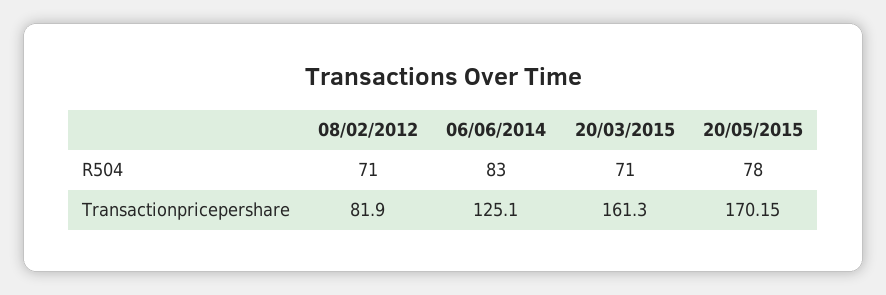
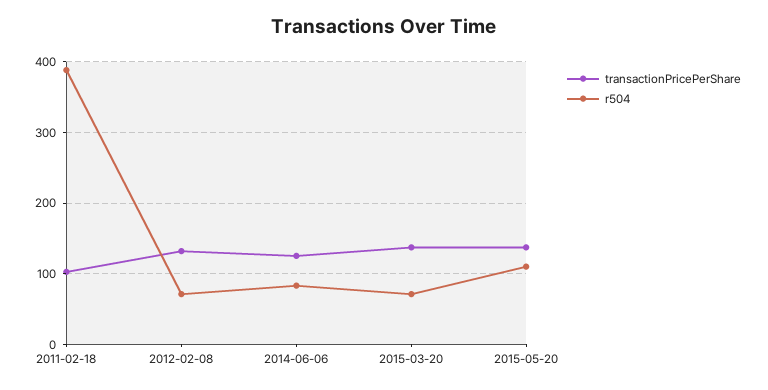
  {
    "R504": {
      "08/02/2012": 71,
      "06/06/2014": 83,
      "20/03/2015": 71,
-     "20/05/2015": 78
+     "20/05/2015": 110,
+     "2011-02-18": 390
    },
    "Transactionpricepershare": {
-     "08/02/2012": 81.9,
+     "08/02/2012": 130,
      "06/06/2014": 125.1,
-     "20/03/2015": 161.3,
+     "20/03/2015": 140,
-     "20/05/2015": 170.15
+     "20/05/2015": 140,
+     "2011-02-18": 100
    }
  }

